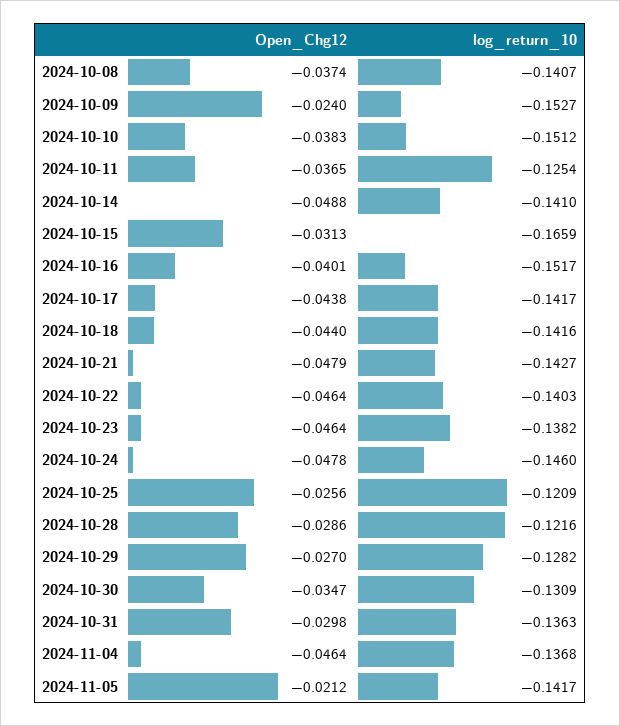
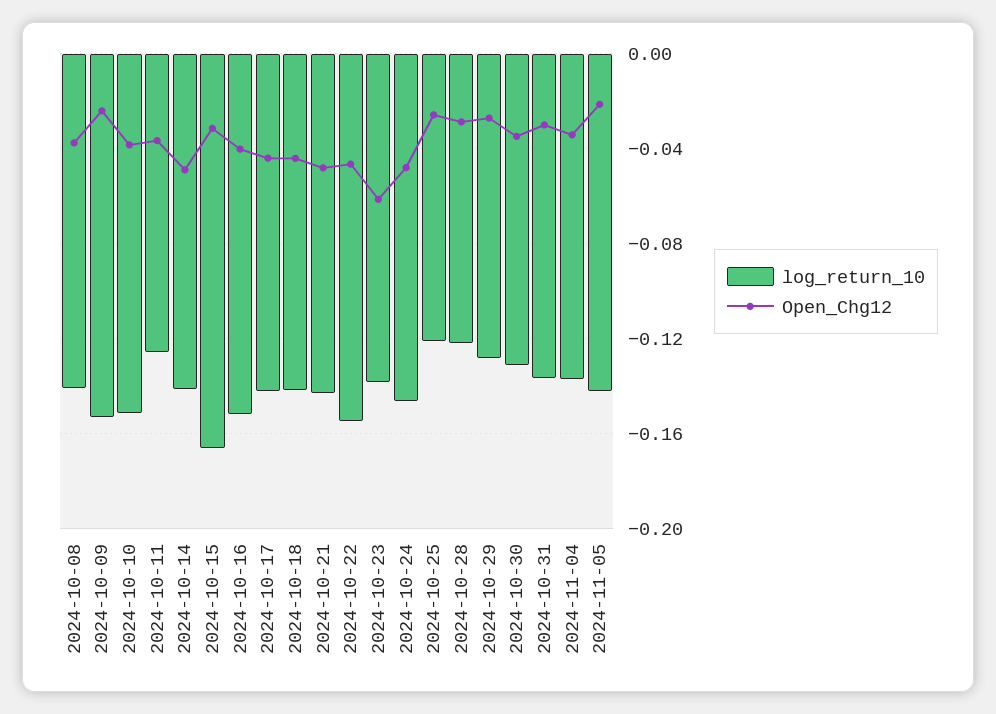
  {
    "Open_Chg12": {
      "2024-10-08": -0.0374,
      "2024-10-09": -0.024,
      "2024-10-10": -0.0383,
      "2024-10-11": -0.0365,
      "2024-10-14": -0.0488,
      "2024-10-15": -0.0313,
      "2024-10-16": -0.0401,
      "2024-10-17": -0.0438,
      "2024-10-18": -0.044,
      "2024-10-21": -0.0479,
      "2024-10-22": -0.0464,
-     "2024-10-23": -0.0464,
+     "2024-10-23": -0.06,
      "2024-10-24": -0.0478,
      "2024-10-25": -0.0256,
      "2024-10-28": -0.0286,
      "2024-10-29": -0.027,
      "2024-10-30": -0.0347,
      "2024-10-31": -0.0298,
-     "2024-11-04": -0.0464,
+     "2024-11-04": -0.035,
      "2024-11-05": -0.0212
    },
    "log_return_10": {
      "2024-10-08": -0.1407,
      "2024-10-09": -0.1527,
      "2024-10-10": -0.1512,
      "2024-10-11": -0.1254,
      "2024-10-14": -0.141,
      "2024-10-15": -0.1659,
      "2024-10-16": -0.1517,
      "2024-10-17": -0.1417,
      "2024-10-18": -0.1416,
      "2024-10-21": -0.1427,
-     "2024-10-22": -0.1403,
+     "2024-10-22": -0.155,
      "2024-10-23": -0.1382,
      "2024-10-24": -0.146,
      "2024-10-25": -0.1209,
      "2024-10-28": -0.1216,
      "2024-10-29": -0.1282,
      "2024-10-30": -0.1309,
      "2024-10-31": -0.1363,
      "2024-11-04": -0.1368,
      "2024-11-05": -0.1417
    }
  }

